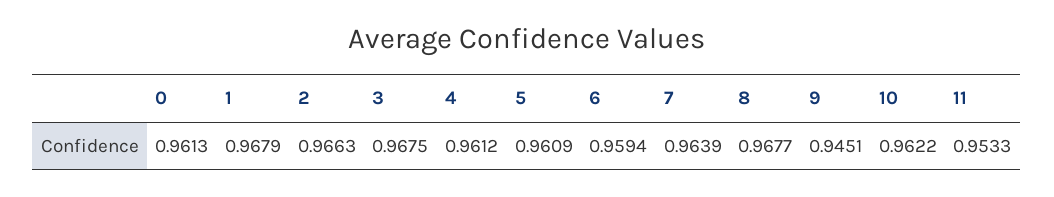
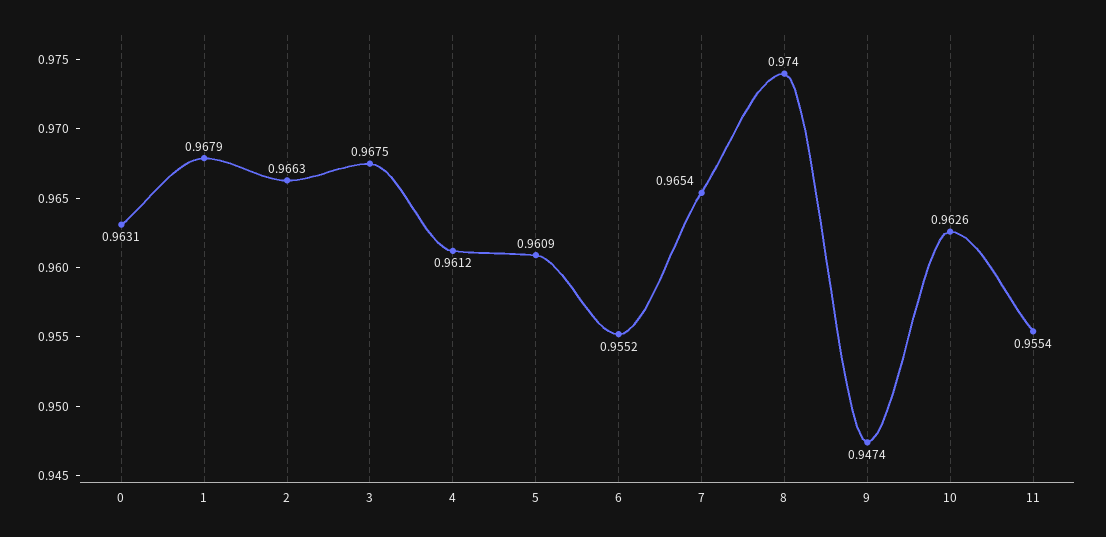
  {
-   "0": 0.9613,
+   "0": 0.9631,
    "1": 0.9679,
    "2": 0.9663,
    "3": 0.9675,
    "4": 0.9612,
    "5": 0.9609,
-   "6": 0.9594,
+   "6": 0.9552,
-   "7": 0.9639,
+   "7": 0.9654,
-   "8": 0.9677,
+   "8": 0.974,
-   "9": 0.9451,
+   "9": 0.9474,
-   "10": 0.9622,
+   "10": 0.9626,
-   "11": 0.9533
+   "11": 0.9554
  }

